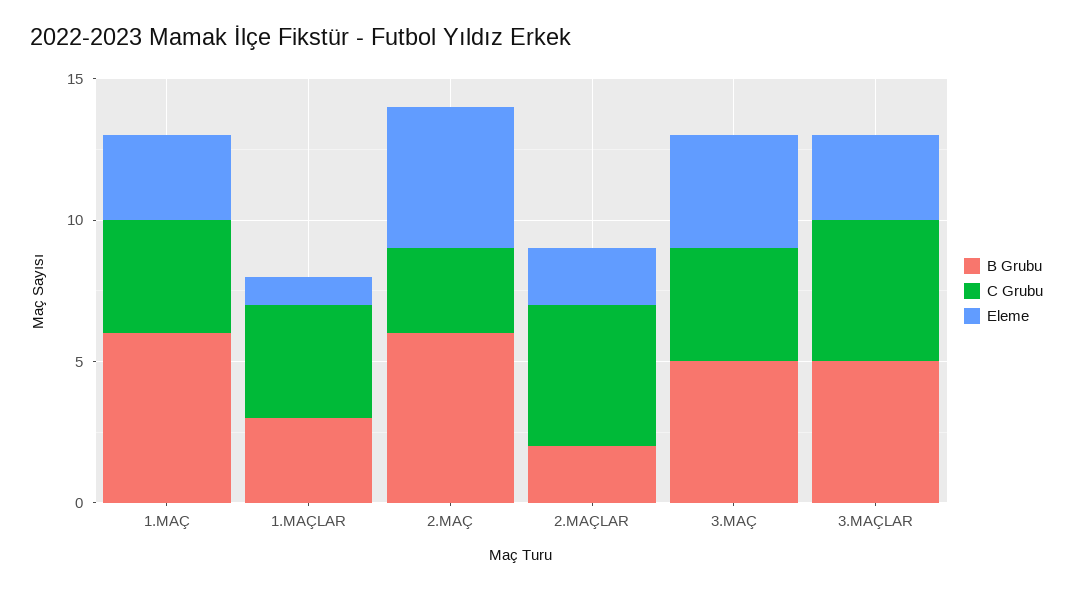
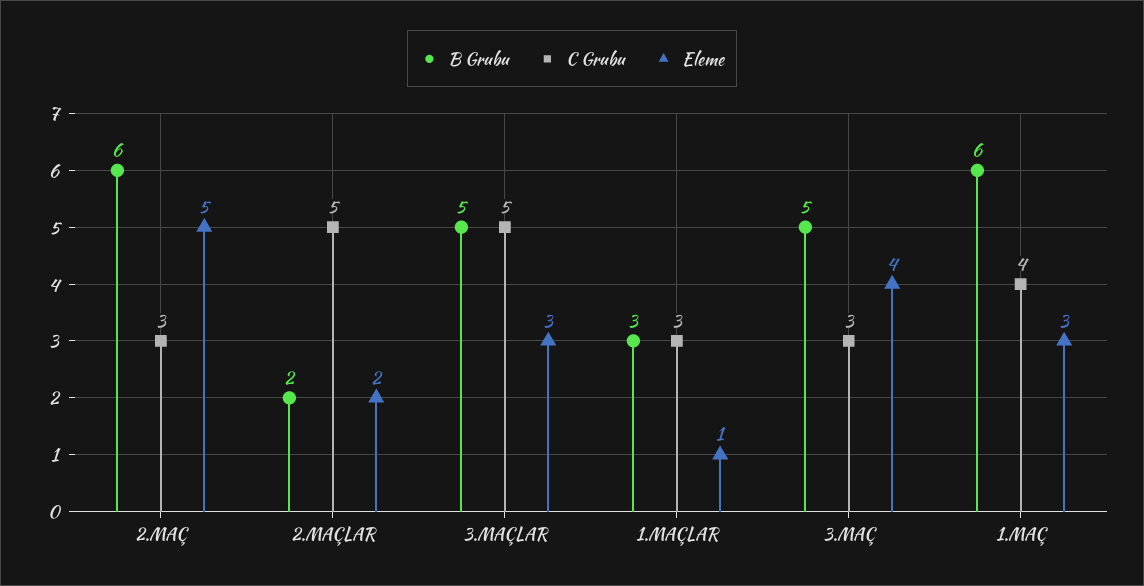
  {
    "B Grubu": {
      "1.MAÇ": 6,
      "1.MAÇLAR": 3,
      "2.MAÇ": 6,
      "2.MAÇLAR": 2,
      "3.MAÇ": 5,
      "3.MAÇLAR": 5
    },
    "C Grubu": {
      "1.MAÇ": 4,
-     "1.MAÇLAR": 4,
+     "1.MAÇLAR": 3,
      "2.MAÇ": 3,
      "2.MAÇLAR": 5,
-     "3.MAÇ": 4,
+     "3.MAÇ": 3,
      "3.MAÇLAR": 5
    },
    "Eleme": {
      "1.MAÇ": 3,
      "1.MAÇLAR": 1,
      "2.MAÇ": 5,
      "2.MAÇLAR": 2,
      "3.MAÇ": 4,
      "3.MAÇLAR": 3
    }
  }

